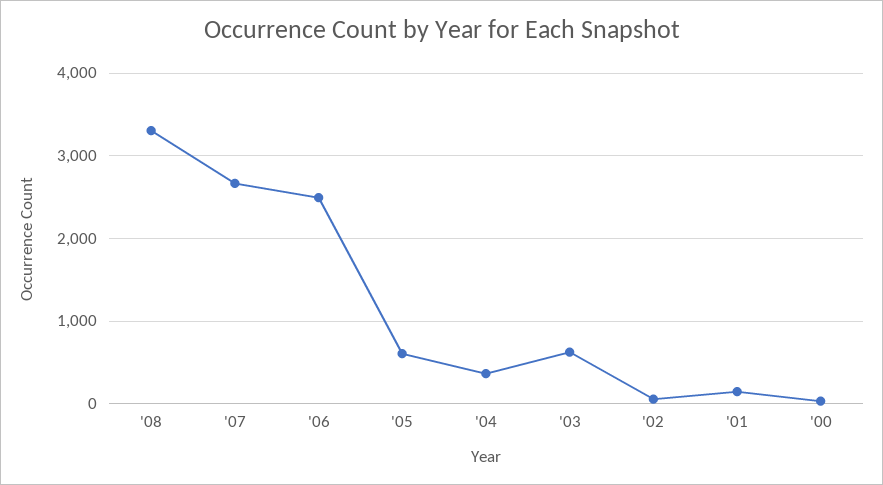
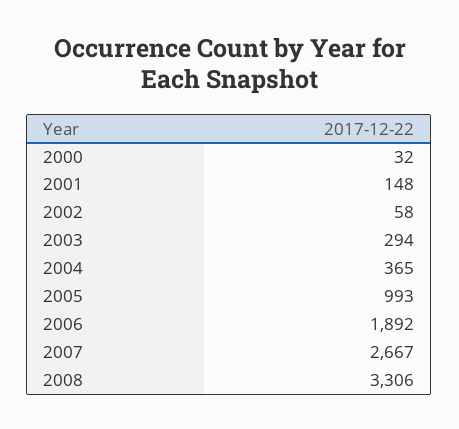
  {
    "'08": 3306,
    "'07": 2667,
-   "'06": 2500,
+   "'06": 1892,
-   "'05": 600,
+   "'05": 993,
    "'04": 365,
-   "'03": 600,
+   "'03": 294,
    "'02": 58,
    "'01": 148,
    "'00": 32
  }

